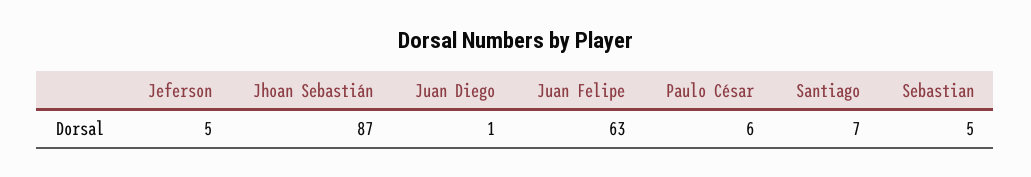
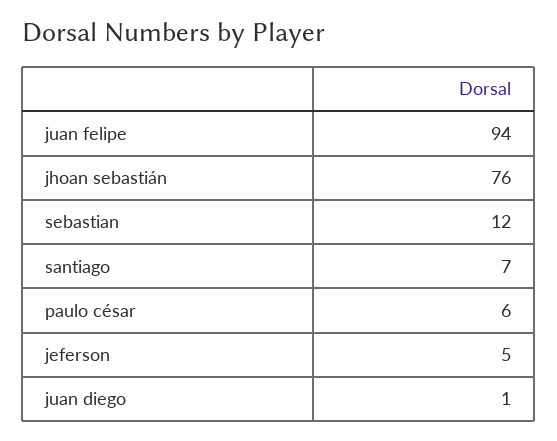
  {
    "Jeferson": 5,
-   "Jhoan Sebastián": 87,
+   "Jhoan Sebastián": 76,
    "Juan Diego": 1,
-   "Juan Felipe": 63,
+   "Juan Felipe": 94,
    "Paulo César": 6,
    "Santiago": 7,
-   "Sebastian": 5
+   "Sebastian": 12
  }

